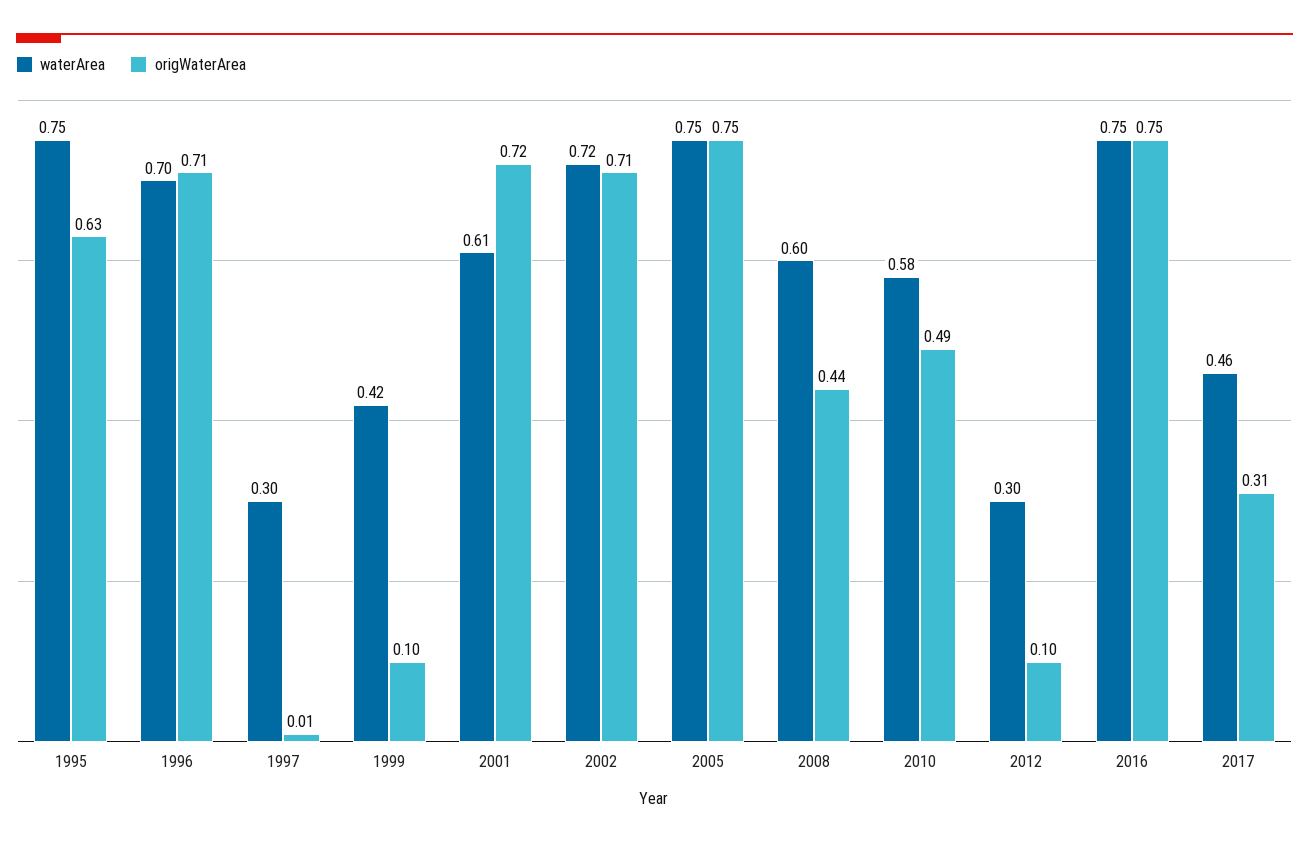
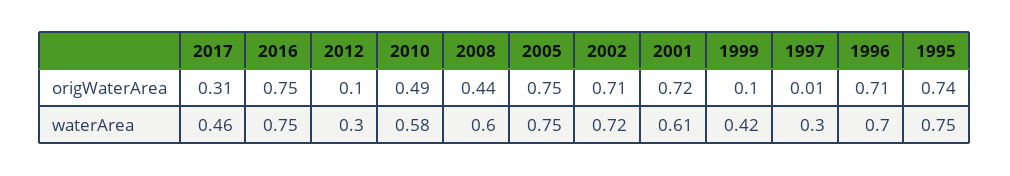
  {
    "waterArea": {
      "1995": 0.75,
      "1996": 0.7,
      "1997": 0.3,
      "1999": 0.42,
      "2001": 0.61,
      "2002": 0.72,
      "2005": 0.75,
      "2008": 0.6,
      "2010": 0.58,
      "2012": 0.3,
      "2016": 0.75,
      "2017": 0.46
    },
    "origWaterArea": {
-     "1995": 0.63,
+     "1995": 0.74,
      "1996": 0.71,
      "1997": 0.01,
      "1999": 0.1,
      "2001": 0.72,
      "2002": 0.71,
      "2005": 0.75,
      "2008": 0.44,
      "2010": 0.49,
      "2012": 0.1,
      "2016": 0.75,
      "2017": 0.31
    }
  }

